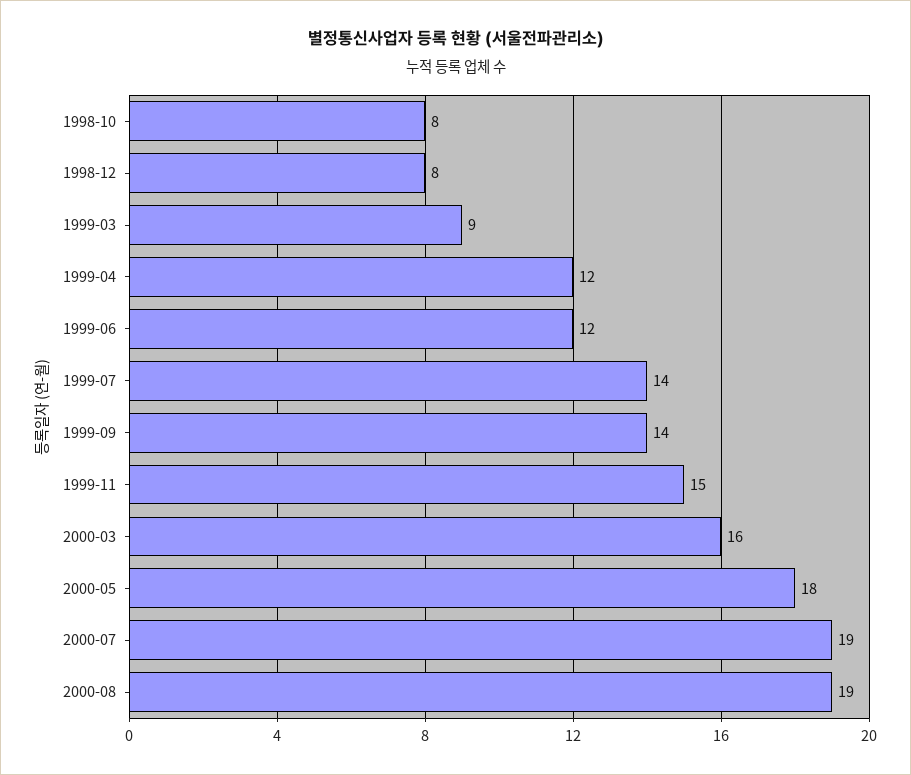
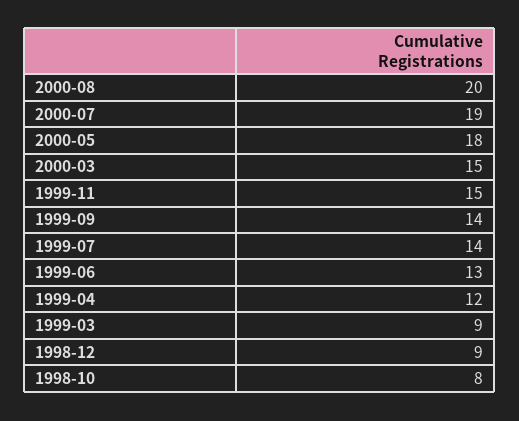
  {
    "1998-10": 8,
-   "1998-12": 8,
+   "1998-12": 9,
    "1999-03": 9,
    "1999-04": 12,
-   "1999-06": 12,
+   "1999-06": 13,
    "1999-07": 14,
    "1999-09": 14,
    "1999-11": 15,
-   "2000-03": 16,
+   "2000-03": 15,
    "2000-05": 18,
    "2000-07": 19,
-   "2000-08": 19
+   "2000-08": 20
  }

